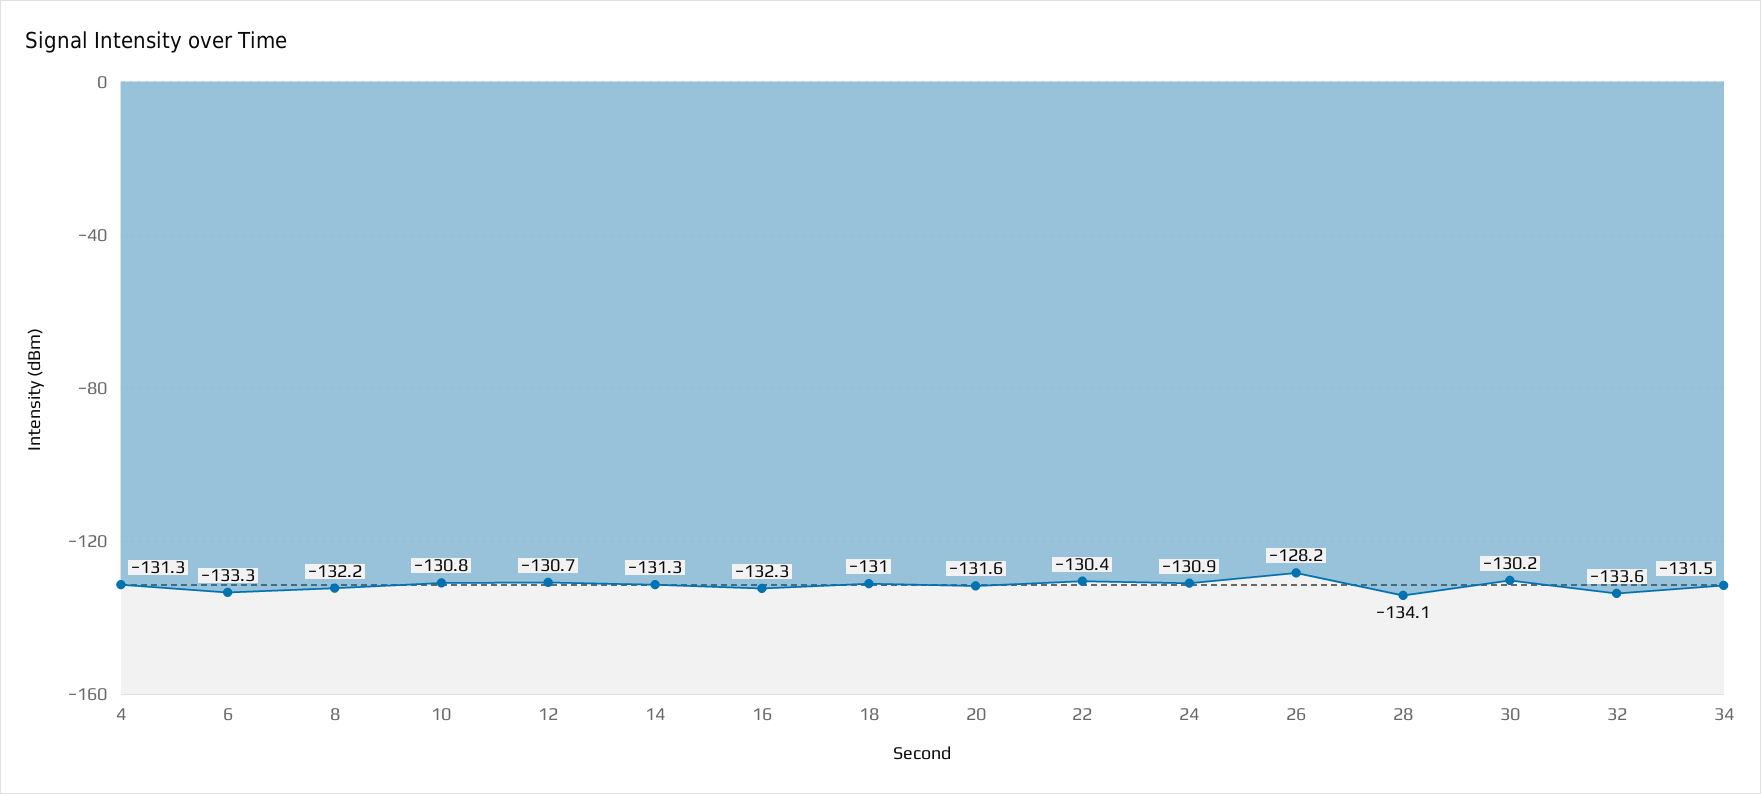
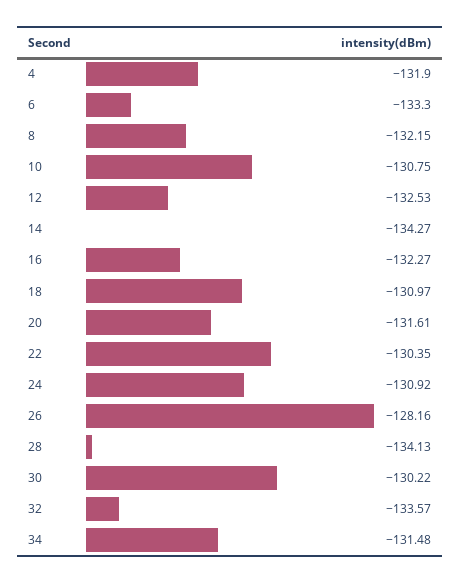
  {
-   "4": -131.3,
+   "4": -131.9,
    "6": -133.3,
    "8": -132.15,
    "10": -130.75,
-   "12": -130.7,
+   "12": -132.53,
-   "14": -131.3,
+   "14": -134.27,
    "16": -132.27,
    "18": -130.97,
    "20": -131.61,
    "22": -130.35,
    "24": -130.92,
    "26": -128.16,
    "28": -134.13,
    "30": -130.22,
    "32": -133.57,
    "34": -131.48
  }

